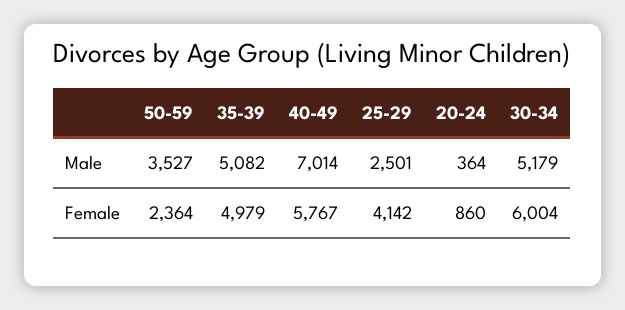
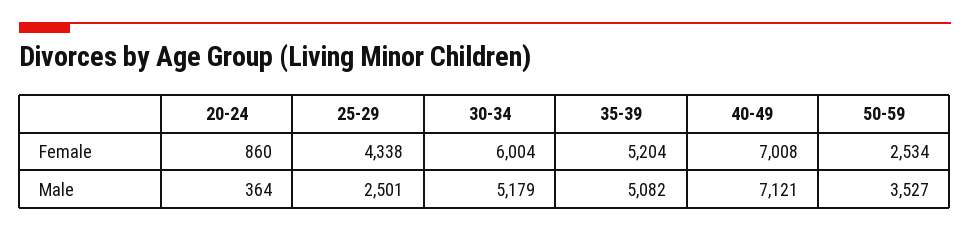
  {
    "50-59": {
      "Male": 3527,
-     "Female": 2364
+     "Female": 2534
    },
    "35-39": {
      "Male": 5082,
-     "Female": 4979
+     "Female": 5204
    },
    "40-49": {
-     "Male": 7014,
+     "Male": 7121,
-     "Female": 5767
+     "Female": 7008
    },
    "25-29": {
      "Male": 2501,
-     "Female": 4142
+     "Female": 4338
    },
    "20-24": {
      "Male": 364,
      "Female": 860
    },
    "30-34": {
      "Male": 5179,
      "Female": 6004
    }
  }

